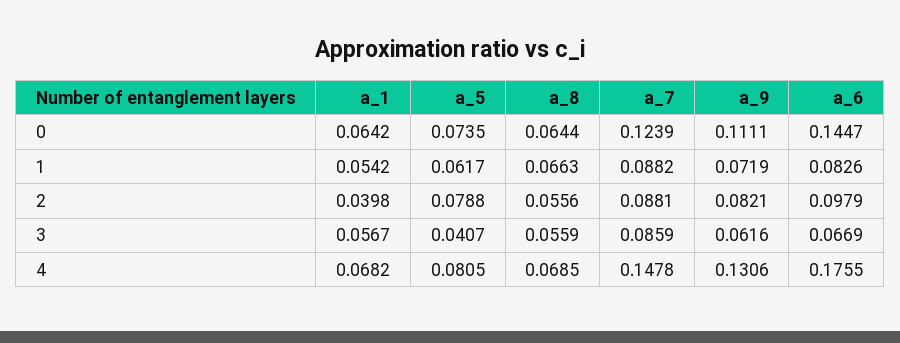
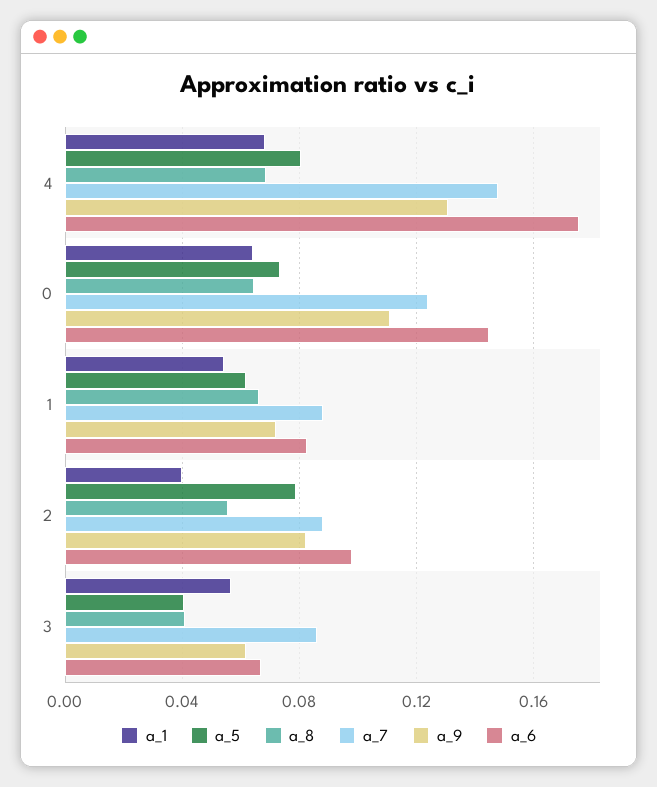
  {
    "a_1": {
      "0": 0.0642,
      "1": 0.0542,
      "2": 0.0398,
      "3": 0.0567,
      "4": 0.0682
    },
    "a_5": {
      "0": 0.0735,
      "1": 0.0617,
      "2": 0.0788,
      "3": 0.0407,
      "4": 0.0805
    },
    "a_8": {
      "0": 0.0644,
      "1": 0.0663,
      "2": 0.0556,
-     "3": 0.0559,
+     "3": 0.04,
      "4": 0.0685
    },
    "a_7": {
      "0": 0.1239,
      "1": 0.0882,
      "2": 0.0881,
      "3": 0.0859,
      "4": 0.1478
    },
    "a_9": {
      "0": 0.1111,
      "1": 0.0719,
      "2": 0.0821,
      "3": 0.0616,
      "4": 0.1306
    },
    "a_6": {
      "0": 0.1447,
      "1": 0.0826,
      "2": 0.0979,
      "3": 0.0669,
      "4": 0.1755
    }
  }

